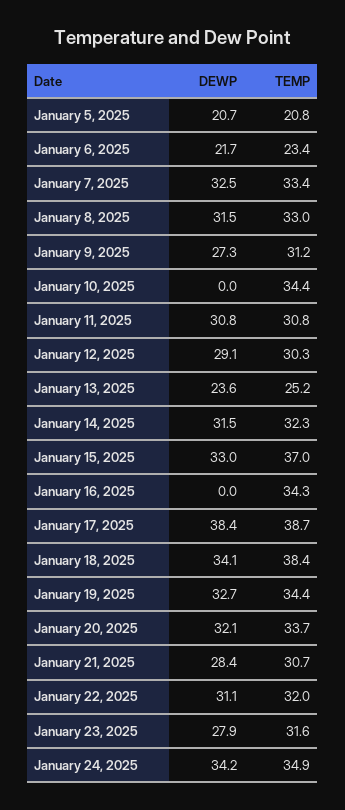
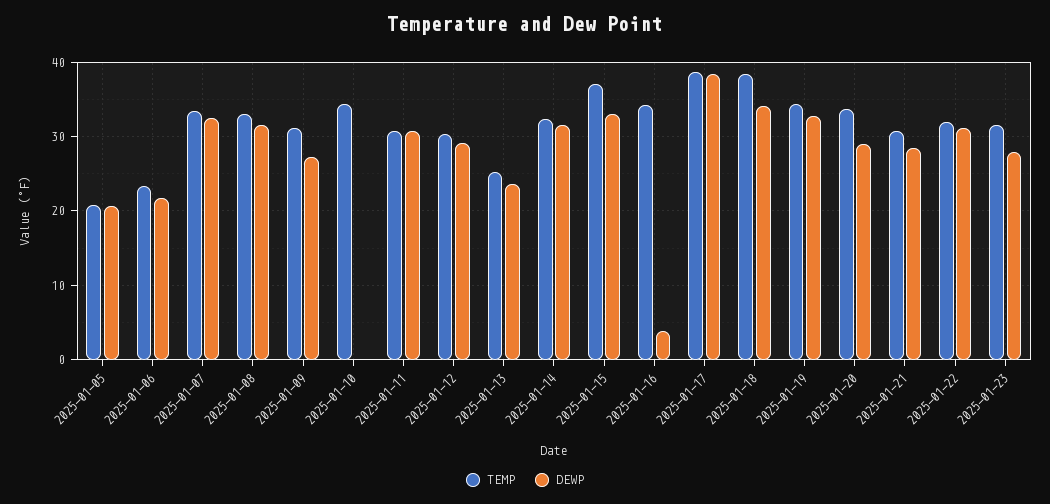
  {
    "DEWP": {
      "January 5, 2025": 20.7,
      "January 6, 2025": 21.7,
      "January 7, 2025": 32.5,
      "January 8, 2025": 31.5,
      "January 9, 2025": 27.3,
      "January 10, 2025": 0,
      "January 11, 2025": 30.8,
      "January 12, 2025": 29.1,
      "January 13, 2025": 23.6,
      "January 14, 2025": 31.5,
      "January 15, 2025": 33,
-     "January 16, 2025": 0,
+     "January 16, 2025": 4,
      "January 17, 2025": 38.4,
      "January 18, 2025": 34.1,
      "January 19, 2025": 32.7,
-     "January 20, 2025": 32.1,
+     "January 20, 2025": 29,
      "January 21, 2025": 28.4,
      "January 22, 2025": 31.1,
-     "January 23, 2025": 27.9,
+     "January 23, 2025": 27.9
-     "January 24, 2025": 34.2
    },
    "TEMP": {
      "January 5, 2025": 20.8,
      "January 6, 2025": 23.4,
      "January 7, 2025": 33.4,
      "January 8, 2025": 33,
      "January 9, 2025": 31.2,
      "January 10, 2025": 34.4,
      "January 11, 2025": 30.8,
      "January 12, 2025": 30.3,
      "January 13, 2025": 25.2,
      "January 14, 2025": 32.3,
      "January 15, 2025": 37,
      "January 16, 2025": 34.3,
      "January 17, 2025": 38.7,
      "January 18, 2025": 38.4,
      "January 19, 2025": 34.4,
      "January 20, 2025": 33.7,
      "January 21, 2025": 30.7,
      "January 22, 2025": 32,
-     "January 23, 2025": 31.6,
+     "January 23, 2025": 31.6
-     "January 24, 2025": 34.9
    }
  }

